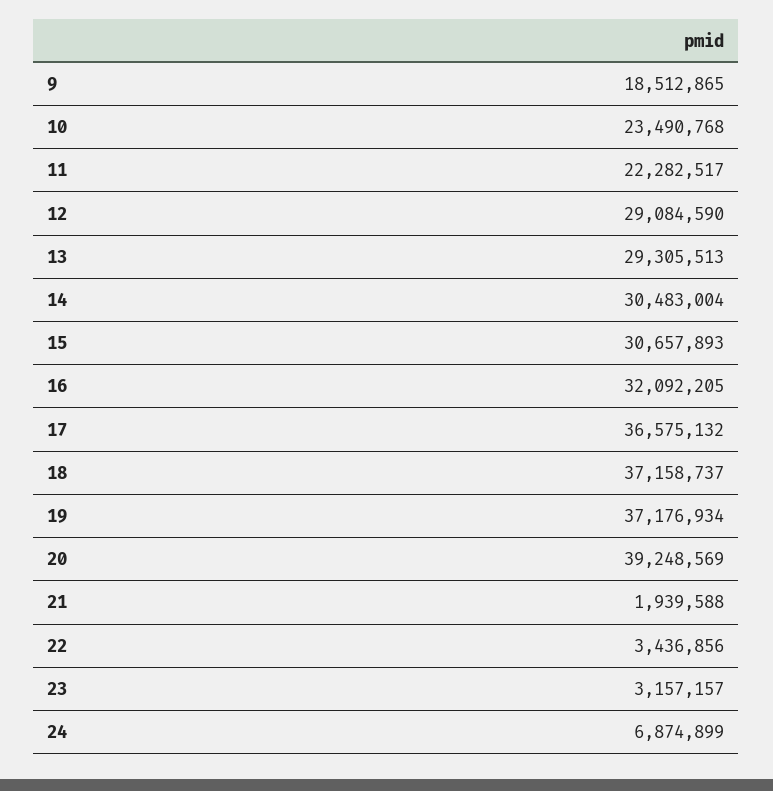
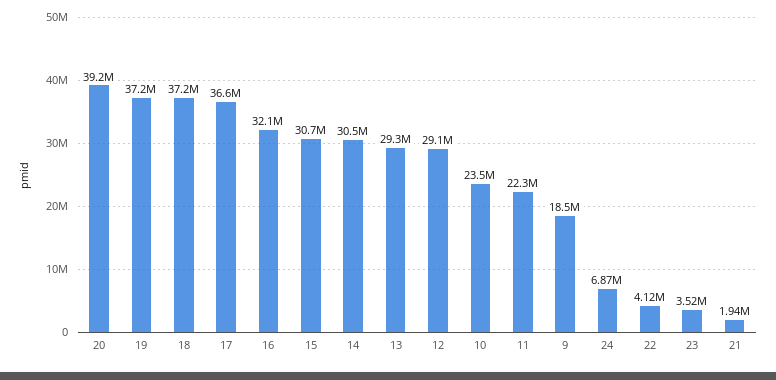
  {
    "9": 18512865,
    "10": 23490768,
    "11": 22282517,
    "12": 29084590,
    "13": 29305513,
    "14": 30483004,
    "15": 30657893,
    "16": 32092205,
    "17": 36575132,
    "18": 37158737,
    "19": 37176934,
    "20": 39248569,
    "21": 1939588,
-   "22": 3436856,
+   "22": 4120000,
-   "23": 3157157,
+   "23": 3520000,
    "24": 6874899
  }

